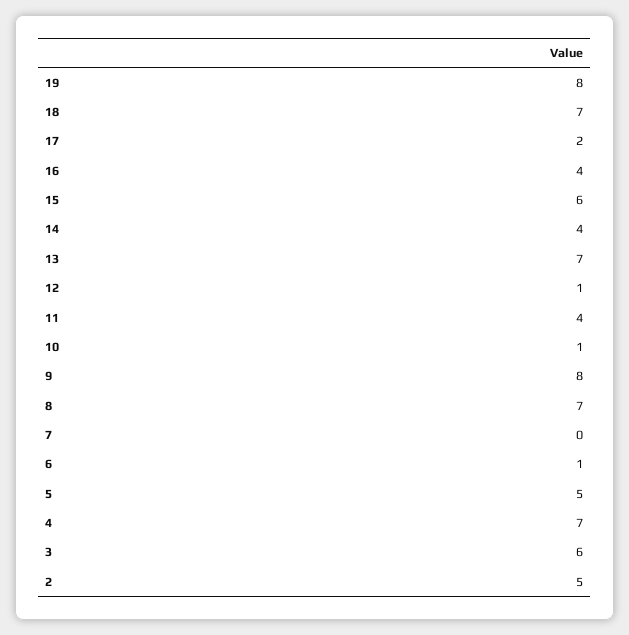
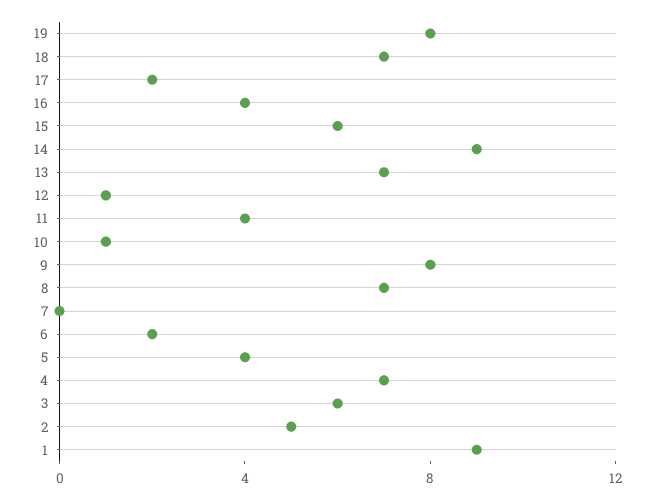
  {
    "19": 8,
    "18": 7,
    "17": 2,
    "16": 4,
    "15": 6,
-   "14": 4,
+   "14": 9,
    "13": 7,
    "12": 1,
    "11": 4,
    "10": 1,
    "9": 8,
    "8": 7,
    "7": 0,
-   "6": 1,
+   "6": 2,
-   "5": 5,
+   "5": 4,
    "4": 7,
    "3": 6,
-   "2": 5
+   "2": 5,
+   "1": 9
  }

